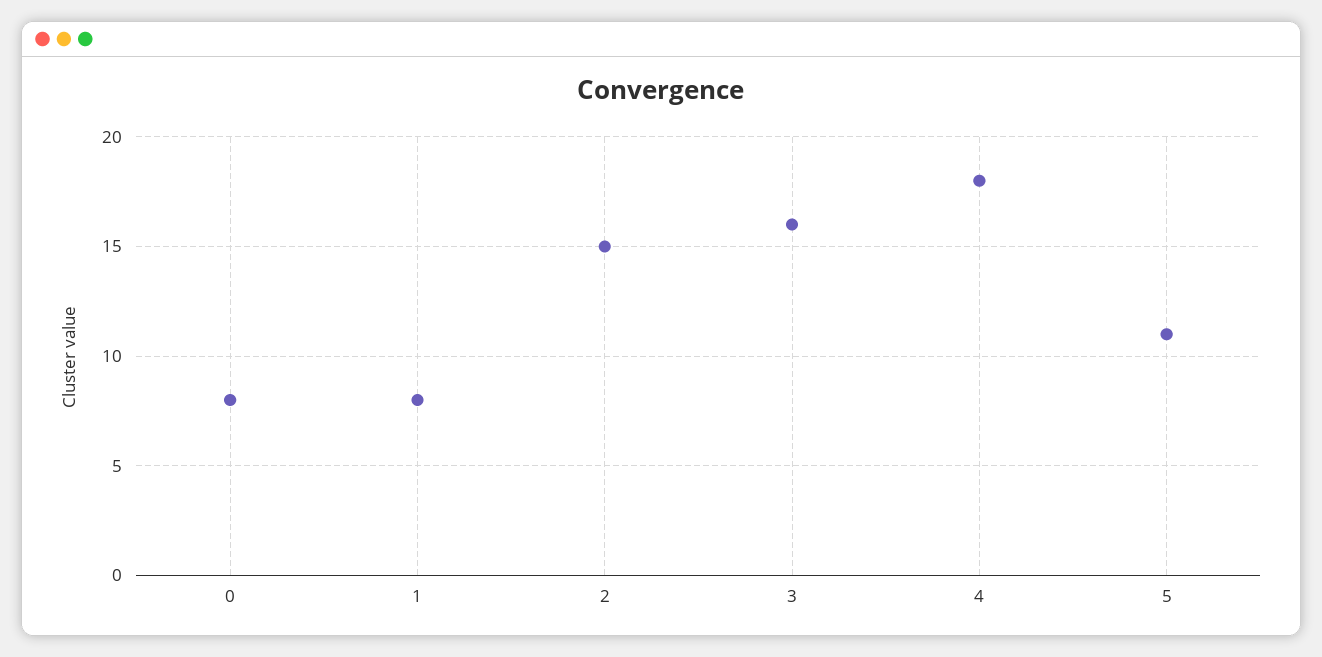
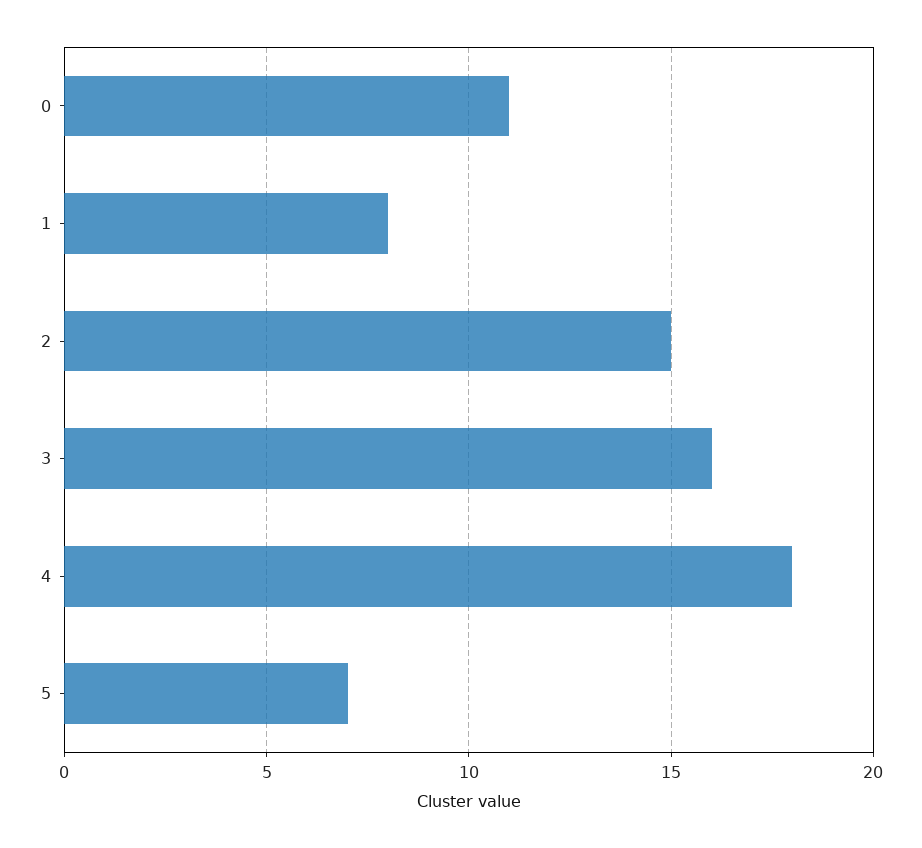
  {
-   "0": 8,
+   "0": 11,
    "1": 8,
    "2": 15,
    "3": 16,
    "4": 18,
-   "5": 11
+   "5": 7
  }

